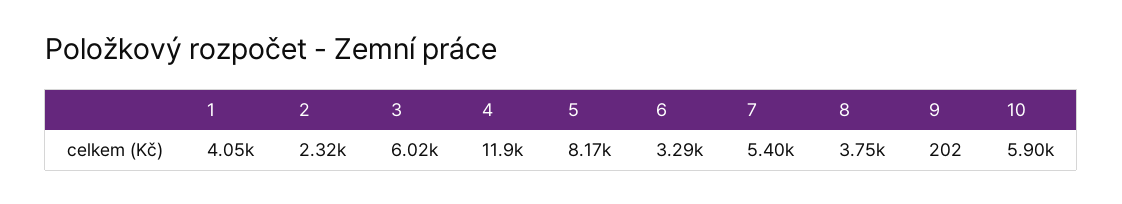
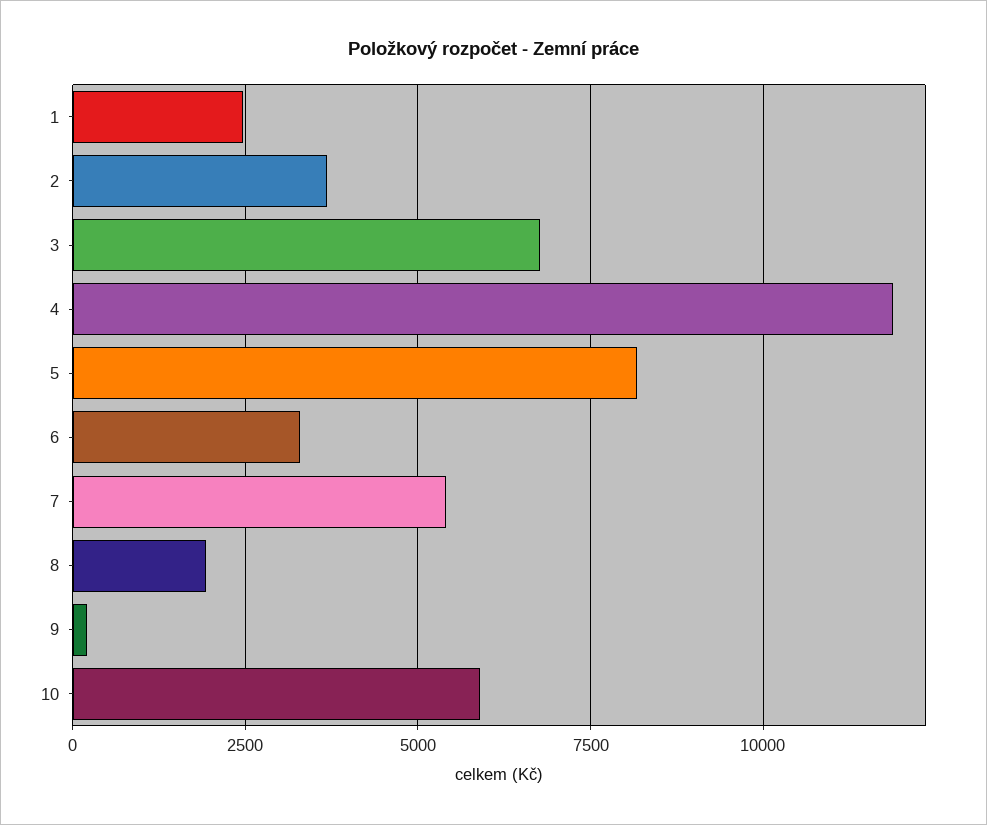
  {
-   "1": 4050,
+   "1": 2500,
-   "2": 2320,
+   "2": 3750,
-   "3": 6020,
+   "3": 6750,
    "4": 11900,
    "5": 8170,
    "6": 3290,
    "7": 5400,
-   "8": 3750,
+   "8": 2000,
    "9": 202,
    "10": 5900
  }

